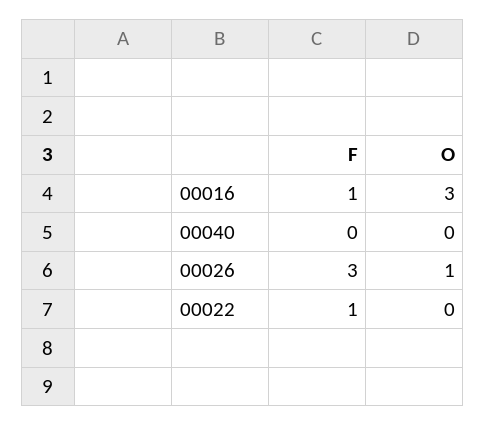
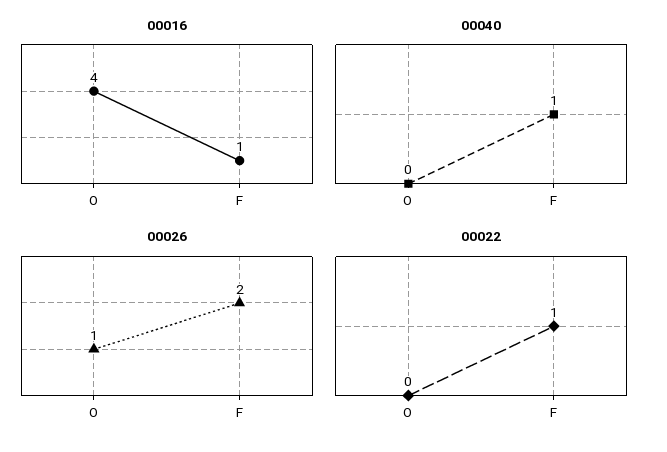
  {
    "00016": {
      "F": 1,
-     "O": 3
+     "O": 4
    },
    "00040": {
-     "F": 0,
+     "F": 1,
      "O": 0
    },
    "00026": {
-     "F": 3,
+     "F": 2,
      "O": 1
    },
    "00022": {
      "F": 1,
      "O": 0
    }
  }

